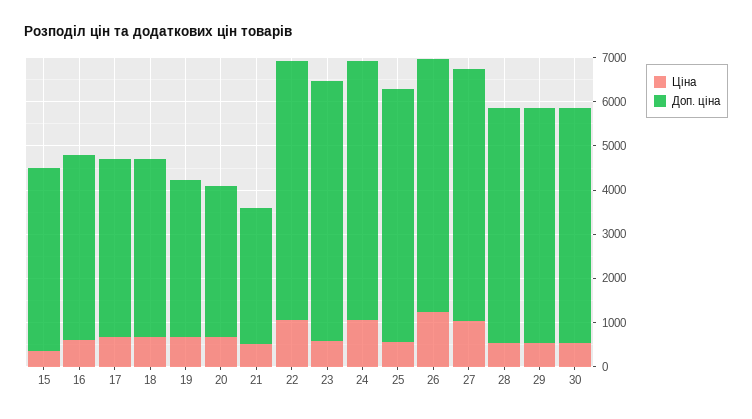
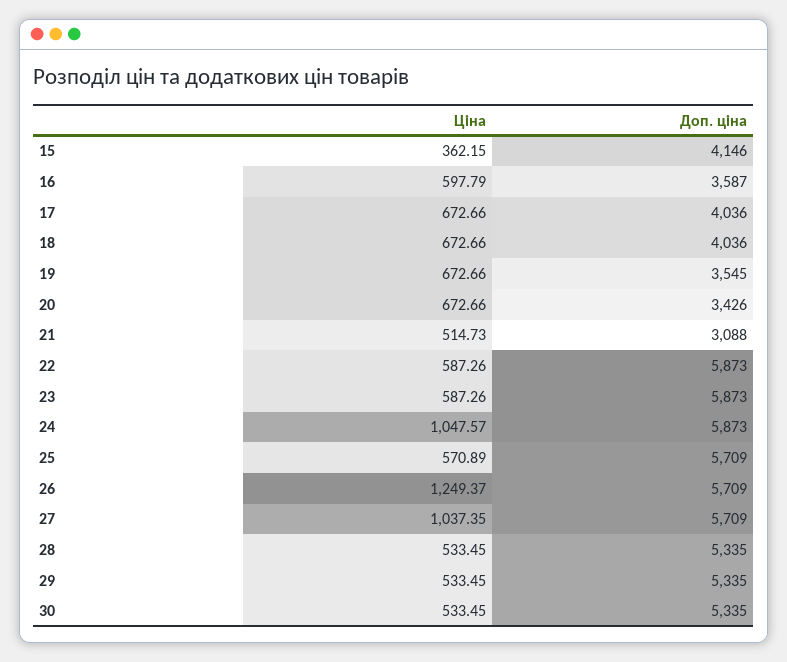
  {
    "Ціна": {
      "15": 362.15,
      "16": 597.79,
      "17": 672.66,
      "18": 672.66,
      "19": 672.66,
      "20": 672.66,
      "21": 514.73,
-     "22": 1000,
+     "22": 587.26,
      "23": 587.26,
      "24": 1047.57,
      "25": 570.89,
      "26": 1249.37,
      "27": 1037.35,
      "28": 533.45,
      "29": 533.45,
      "30": 533.45
    },
    "Доп. ціна": {
      "15": 4146,
-     "16": 4200,
+     "16": 3587,
      "17": 4036,
      "18": 4036,
      "19": 3545,
      "20": 3426,
      "21": 3088,
      "22": 5873,
      "23": 5873,
      "24": 5873,
      "25": 5709,
      "26": 5709,
      "27": 5709,
      "28": 5335,
      "29": 5335,
      "30": 5335
    }
  }

